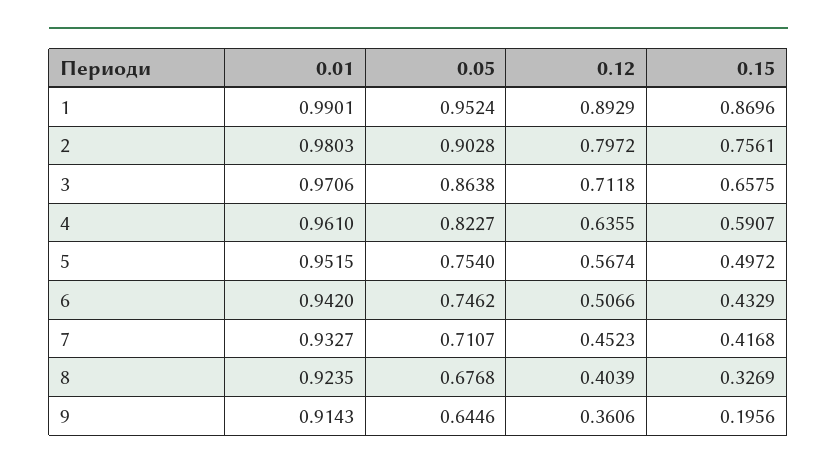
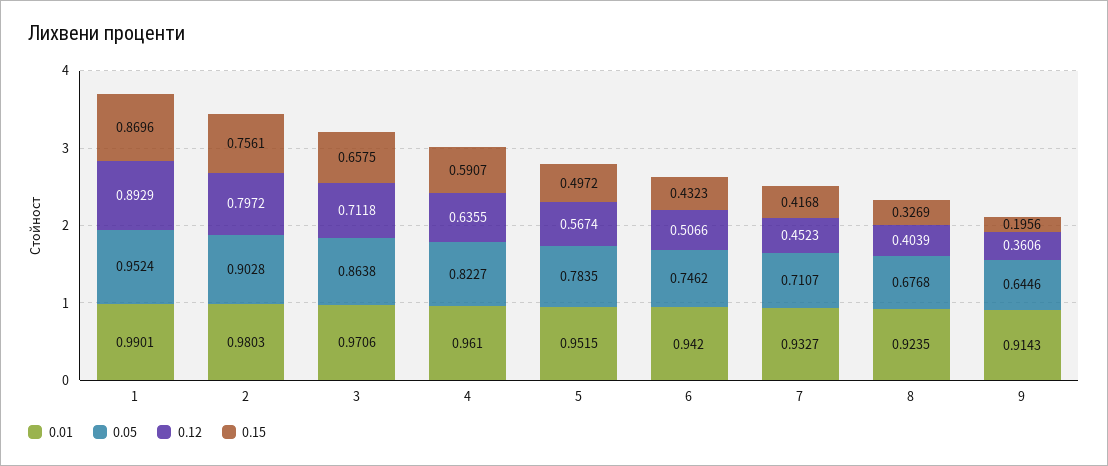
  {
    "0.01": {
      "1": 0.9901,
      "2": 0.9803,
      "3": 0.9706,
      "4": 0.961,
      "5": 0.9515,
      "6": 0.942,
      "7": 0.9327,
      "8": 0.9235,
      "9": 0.9143
    },
    "0.05": {
      "1": 0.9524,
      "2": 0.9028,
      "3": 0.8638,
      "4": 0.8227,
-     "5": 0.754,
+     "5": 0.7835,
      "6": 0.7462,
      "7": 0.7107,
      "8": 0.6768,
      "9": 0.6446
    },
    "0.12": {
      "1": 0.8929,
      "2": 0.7972,
      "3": 0.7118,
      "4": 0.6355,
      "5": 0.5674,
      "6": 0.5066,
      "7": 0.4523,
      "8": 0.4039,
      "9": 0.3606
    },
    "0.15": {
      "1": 0.8696,
      "2": 0.7561,
      "3": 0.6575,
      "4": 0.5907,
      "5": 0.4972,
-     "6": 0.4329,
+     "6": 0.4323,
      "7": 0.4168,
      "8": 0.3269,
      "9": 0.1956
    }
  }

